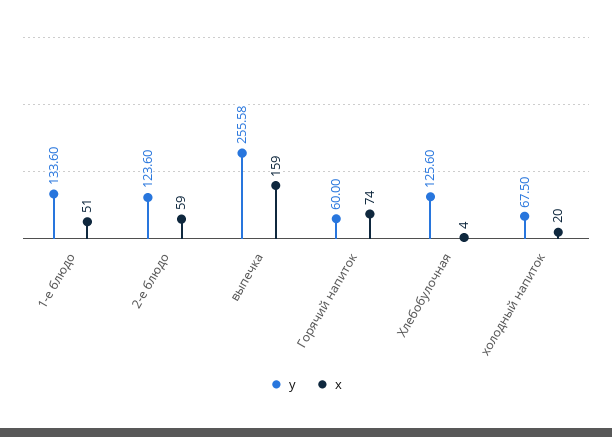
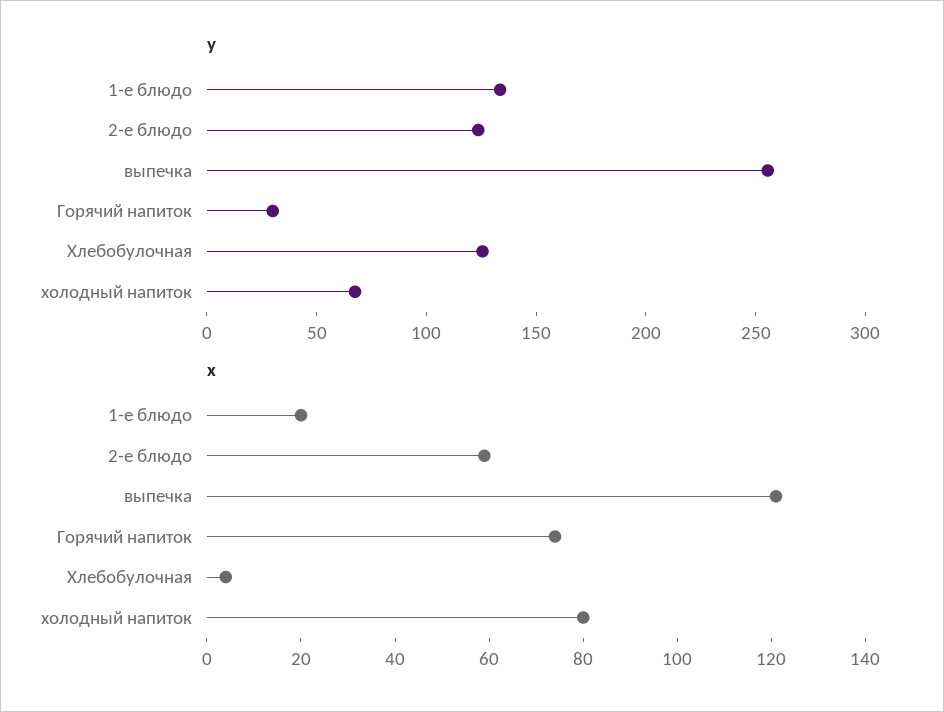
  {
    "y": {
      "1-е блюдо": 133.6,
      "2-е блюдо": 123.6,
      "выпечка": 255.58,
-     "Горячий напиток": 60,
+     "Горячий напиток": 30,
      "Хлебобулочная": 125.6,
      "холодный напиток": 67.5
    },
    "x": {
-     "1-е блюдо": 51,
+     "1-е блюдо": 20,
      "2-е блюдо": 59,
-     "выпечка": 159,
+     "выпечка": 120,
      "Горячий напиток": 74,
      "Хлебобулочная": 4,
-     "холодный напиток": 20
+     "холодный напиток": 80
    }
  }

